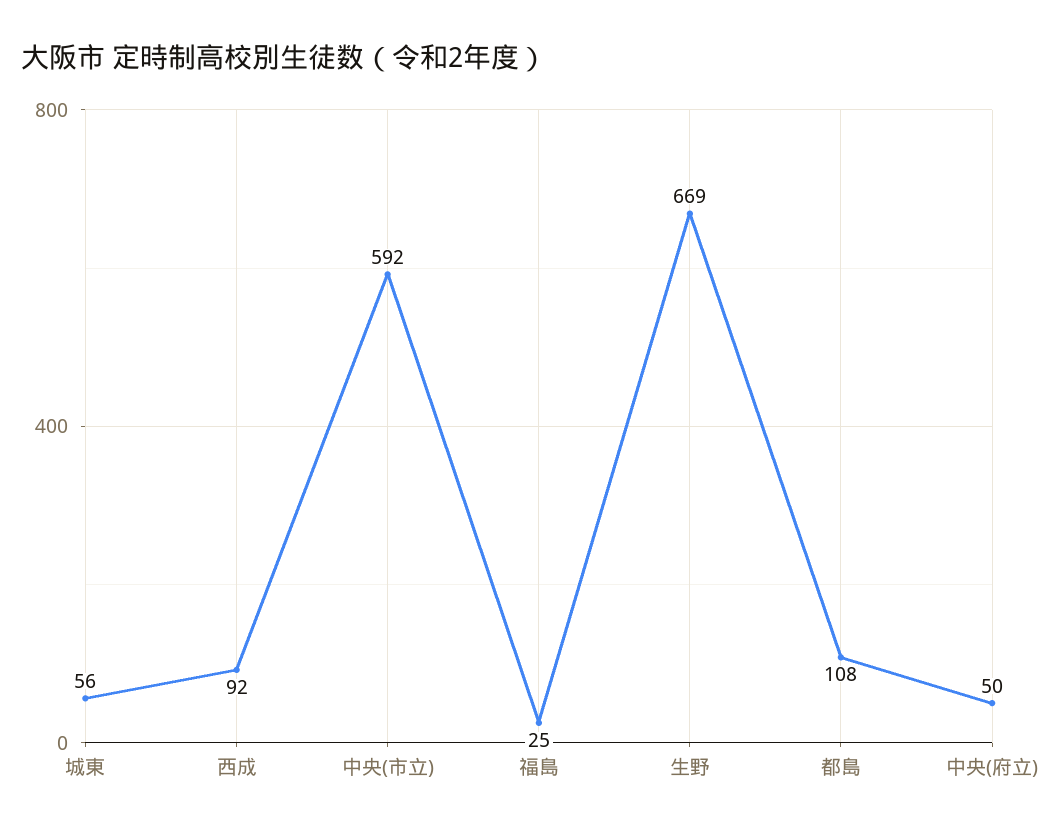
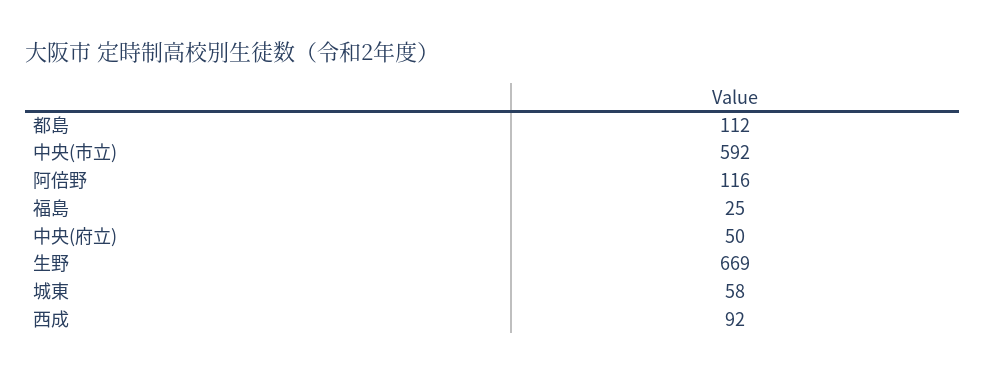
  {
-   "城東": 56,
+   "城東": 58,
    "西成": 92,
    "中央(市立)": 592,
    "福島": 25,
    "生野": 669,
-   "都島": 108,
+   "都島": 112,
-   "中央(府立)": 50
+   "中央(府立)": 50,
+   "阿倍野": 116
  }

